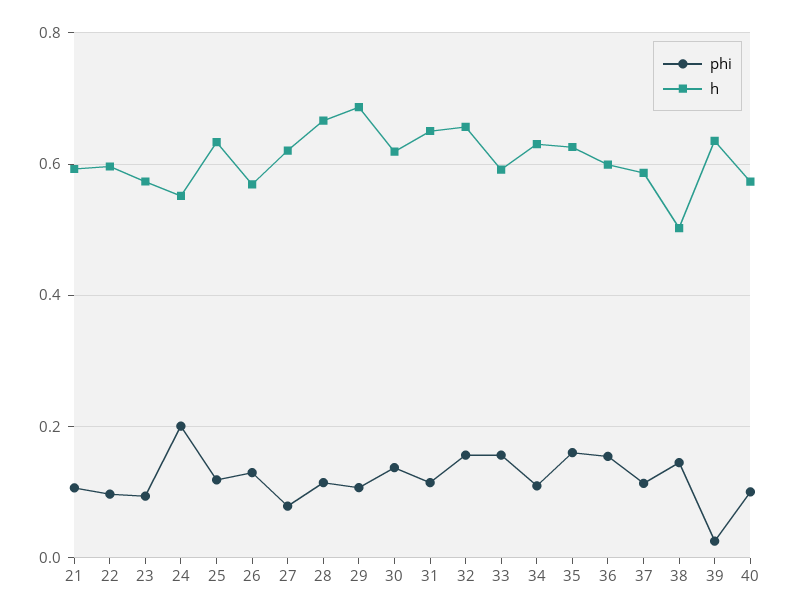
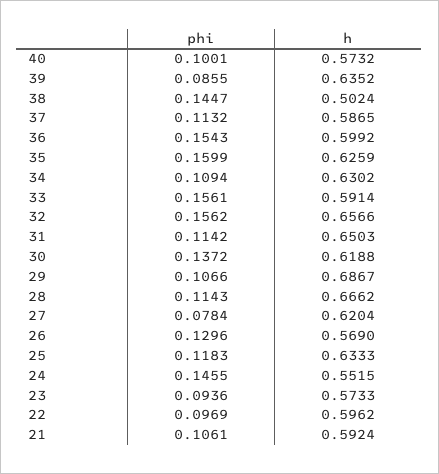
  {
    "phi": {
      "21": 0.1061,
      "22": 0.0969,
      "23": 0.0936,
-     "24": 0.2,
+     "24": 0.1455,
      "25": 0.1183,
      "26": 0.1296,
      "27": 0.0784,
      "28": 0.1143,
      "29": 0.1066,
      "30": 0.1372,
      "31": 0.1142,
      "32": 0.1562,
      "33": 0.1561,
      "34": 0.1094,
      "35": 0.1599,
      "36": 0.1543,
      "37": 0.1132,
      "38": 0.1447,
-     "39": 0.02,
+     "39": 0.0855,
      "40": 0.1001
    },
    "h": {
      "21": 0.5924,
      "22": 0.5962,
      "23": 0.5733,
      "24": 0.5515,
      "25": 0.6333,
      "26": 0.569,
      "27": 0.6204,
      "28": 0.6662,
      "29": 0.6867,
      "30": 0.6188,
      "31": 0.6503,
      "32": 0.6566,
      "33": 0.5914,
      "34": 0.6302,
      "35": 0.6259,
      "36": 0.5992,
      "37": 0.5865,
      "38": 0.5024,
      "39": 0.6352,
      "40": 0.5732
    }
  }

